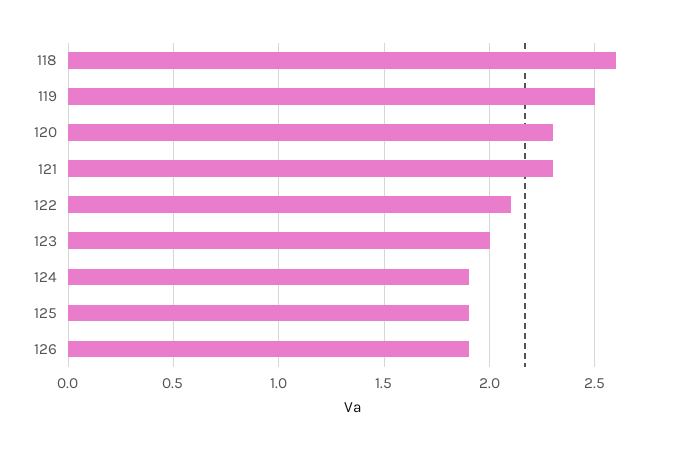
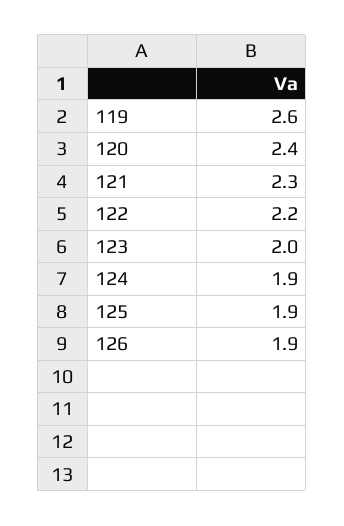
  {
-   "118": 2.6,
-   "119": 2.5,
+   "119": 2.6,
-   "120": 2.3,
+   "120": 2.4,
    "121": 2.3,
-   "122": 2.1,
+   "122": 2.2,
    "123": 2,
    "124": 1.9,
    "125": 1.9,
    "126": 1.9
  }

